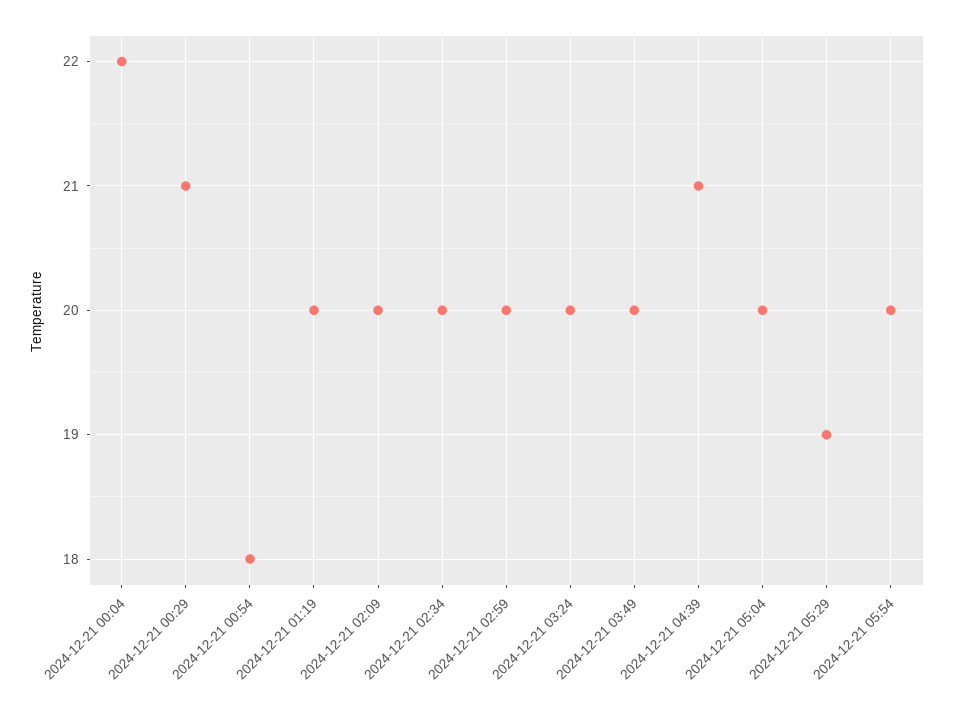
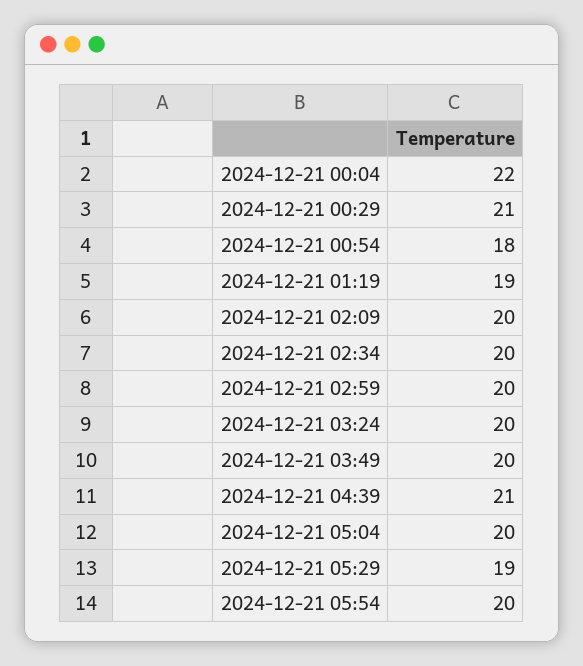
  {
    "2024-12-21 00:04": 22,
    "2024-12-21 00:29": 21,
    "2024-12-21 00:54": 18,
-   "2024-12-21 01:19": 20,
+   "2024-12-21 01:19": 19,
    "2024-12-21 02:09": 20,
    "2024-12-21 02:34": 20,
    "2024-12-21 02:59": 20,
    "2024-12-21 03:24": 20,
    "2024-12-21 03:49": 20,
    "2024-12-21 04:39": 21,
    "2024-12-21 05:04": 20,
    "2024-12-21 05:29": 19,
    "2024-12-21 05:54": 20
  }

